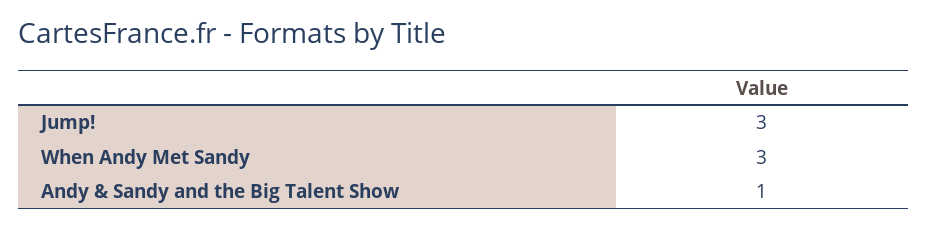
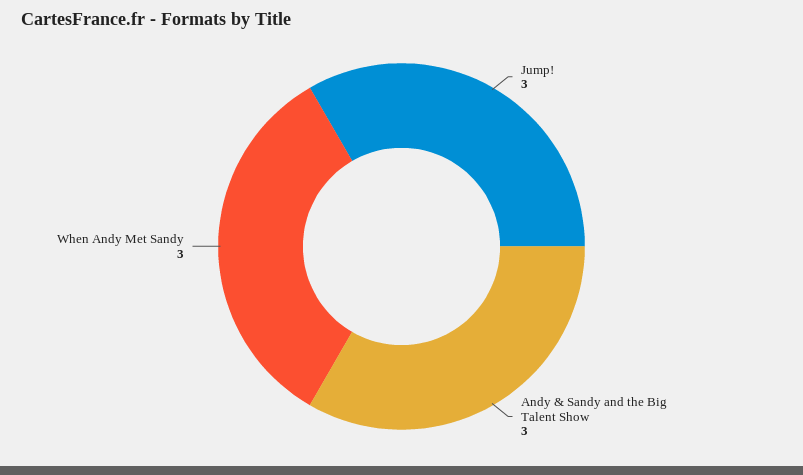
  {
    "Jump!": 3,
    "When Andy Met Sandy": 3,
-   "Andy & Sandy and the Big Talent Show": 1
+   "Andy & Sandy and the Big Talent Show": 3
  }

